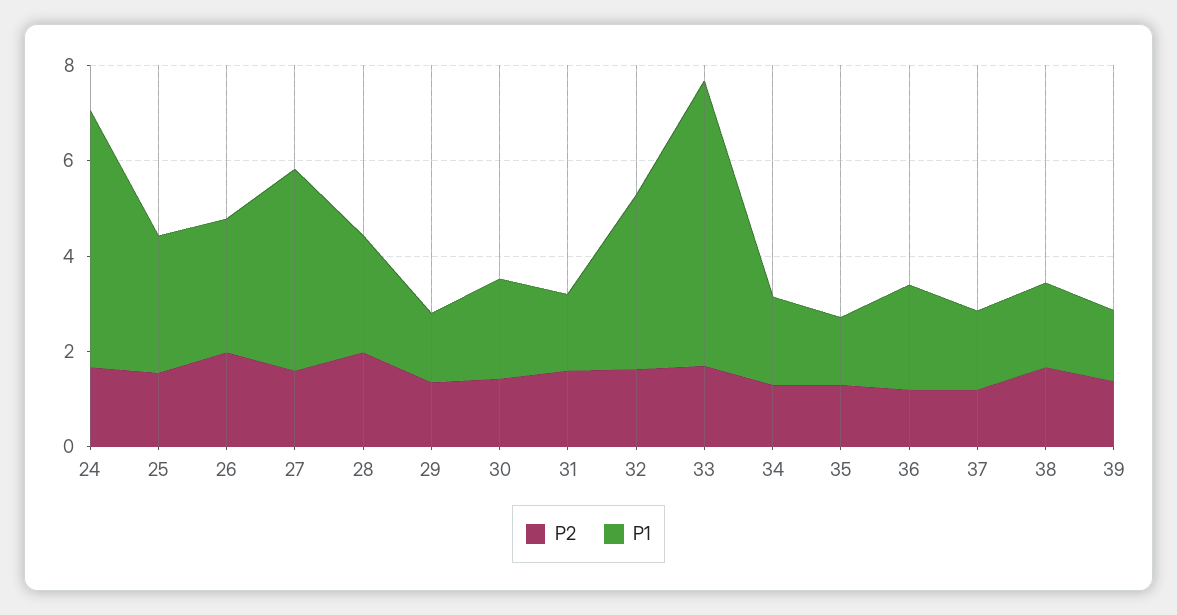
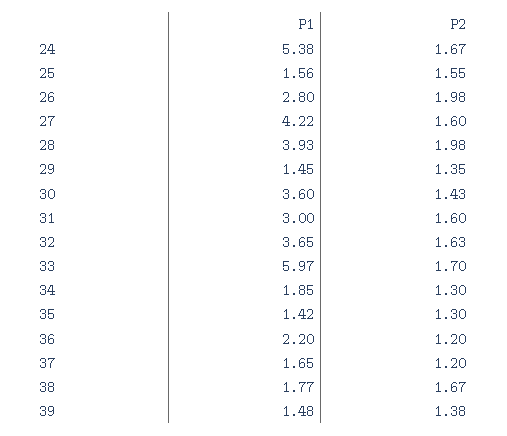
  {
    "P2": {
      "24": 1.67,
      "25": 1.55,
      "26": 1.98,
      "27": 1.6,
      "28": 1.98,
      "29": 1.35,
      "30": 1.43,
      "31": 1.6,
      "32": 1.63,
      "33": 1.7,
      "34": 1.3,
      "35": 1.3,
      "36": 1.2,
      "37": 1.2,
      "38": 1.67,
      "39": 1.38
    },
    "P1": {
      "24": 5.38,
-     "25": 3,
+     "25": 1.56,
      "26": 2.8,
      "27": 4.22,
-     "28": 2.5,
+     "28": 3.93,
      "29": 1.45,
-     "30": 2,
+     "30": 3.6,
-     "31": 1.5,
+     "31": 3,
      "32": 3.65,
      "33": 5.97,
      "34": 1.85,
      "35": 1.42,
      "36": 2.2,
      "37": 1.65,
      "38": 1.77,
      "39": 1.48
    }
  }

